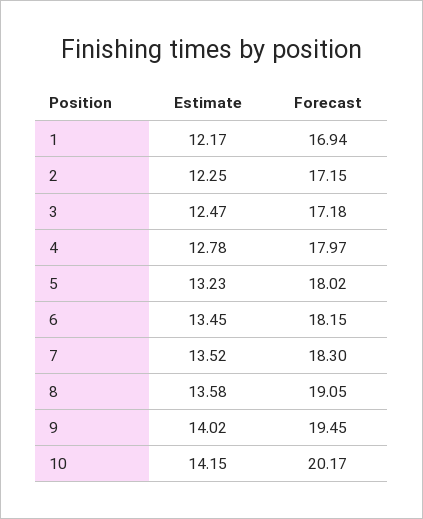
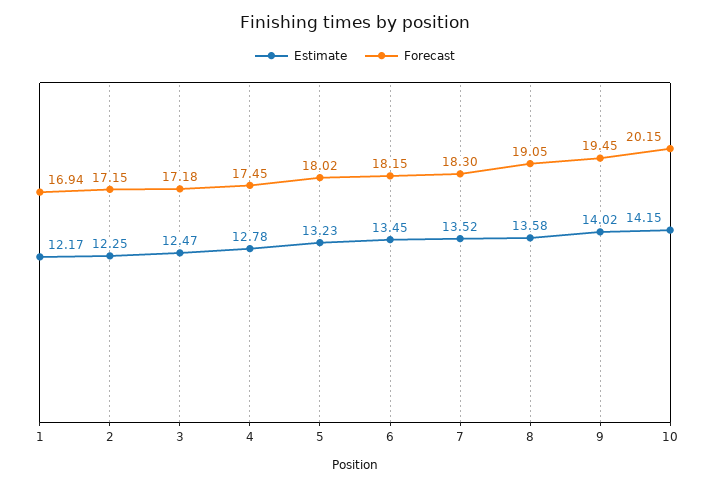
  {
    "Estimate": {
      "1": 12.17,
      "2": 12.25,
      "3": 12.47,
      "4": 12.78,
      "5": 13.23,
      "6": 13.45,
      "7": 13.52,
      "8": 13.58,
      "9": 14.02,
      "10": 14.15
    },
    "Forecast": {
      "1": 16.94,
      "2": 17.15,
      "3": 17.18,
-     "4": 17.97,
+     "4": 17.45,
      "5": 18.02,
      "6": 18.15,
      "7": 18.3,
      "8": 19.05,
      "9": 19.45,
-     "10": 20.17
+     "10": 20.15
    }
  }

